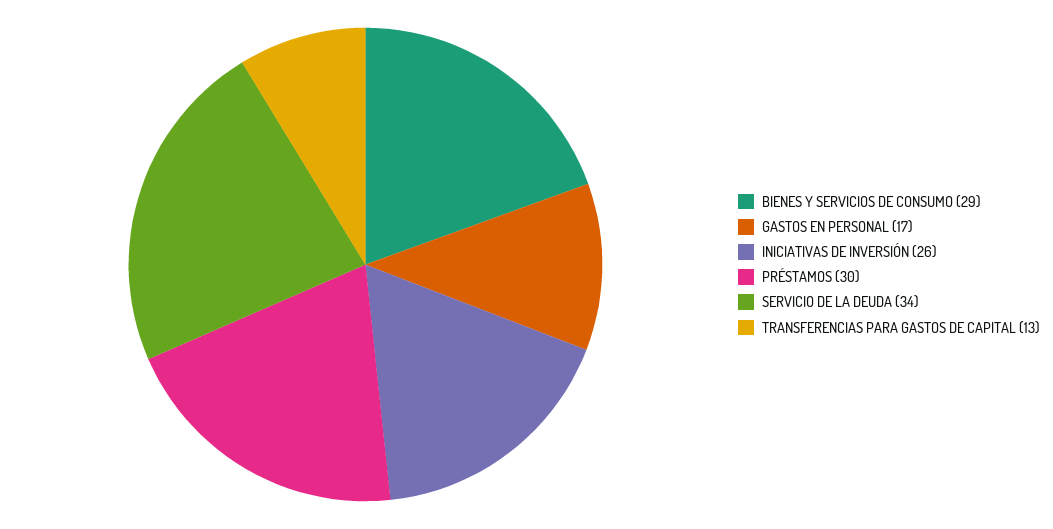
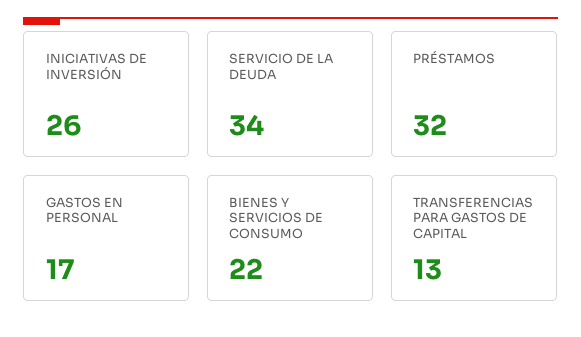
  {
-   "BIENES Y SERVICIOS DE CONSUMO": 29,
+   "BIENES Y SERVICIOS DE CONSUMO": 22,
    "GASTOS EN PERSONAL": 17,
    "INICIATIVAS DE INVERSIÓN": 26,
-   "PRÉSTAMOS": 30,
+   "PRÉSTAMOS": 32,
    "SERVICIO DE LA DEUDA": 34,
    "TRANSFERENCIAS PARA GASTOS DE CAPITAL": 13
  }

